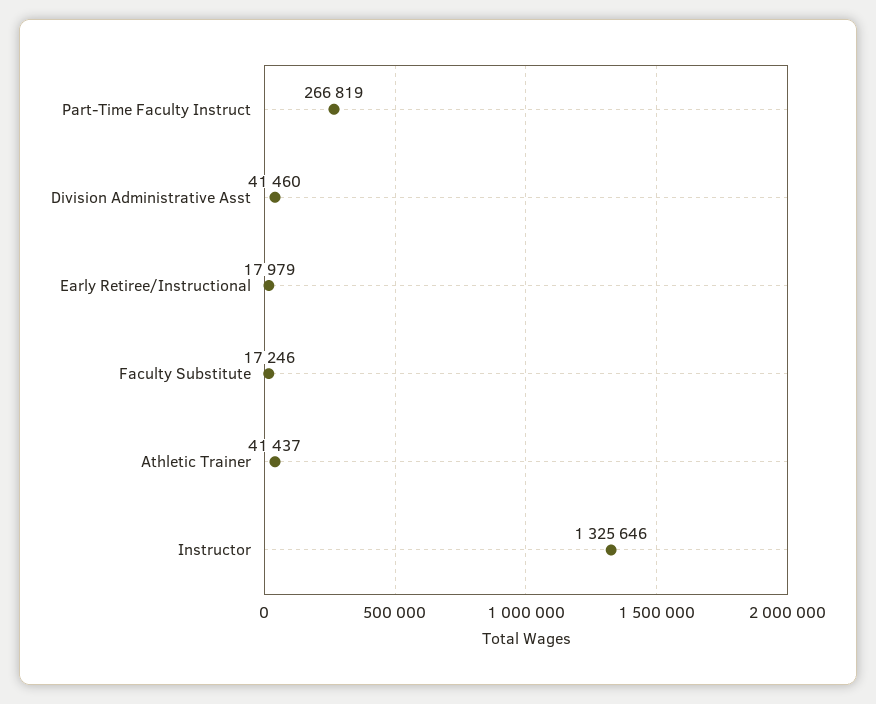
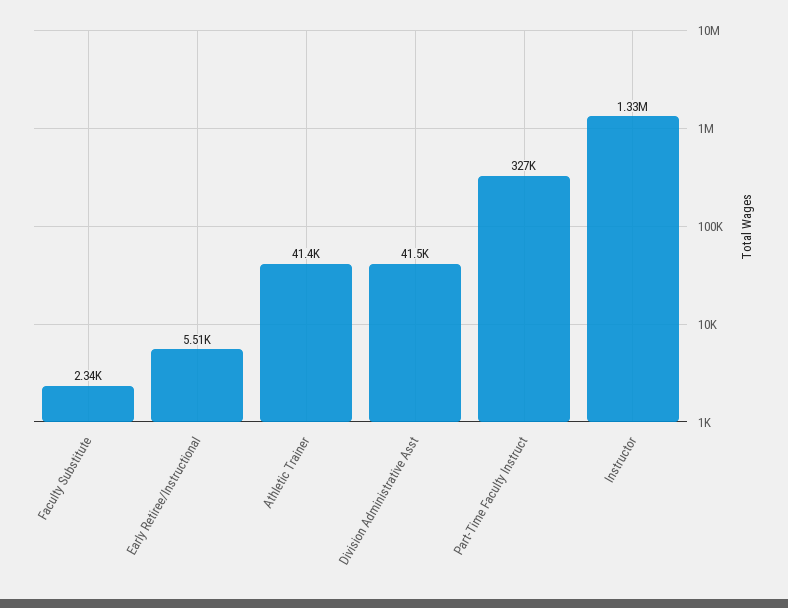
  {
-   "Part-Time Faculty Instruct": 266819,
+   "Part-Time Faculty Instruct": 327000,
    "Division Administrative Asst": 41460,
-   "Early Retiree/Instructional": 17979,
+   "Early Retiree/Instructional": 5510,
-   "Faculty Substitute": 17246,
+   "Faculty Substitute": 2340,
    "Athletic Trainer": 41437,
    "Instructor": 1325646
  }

